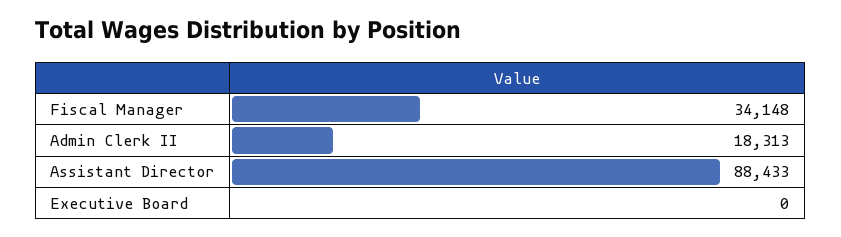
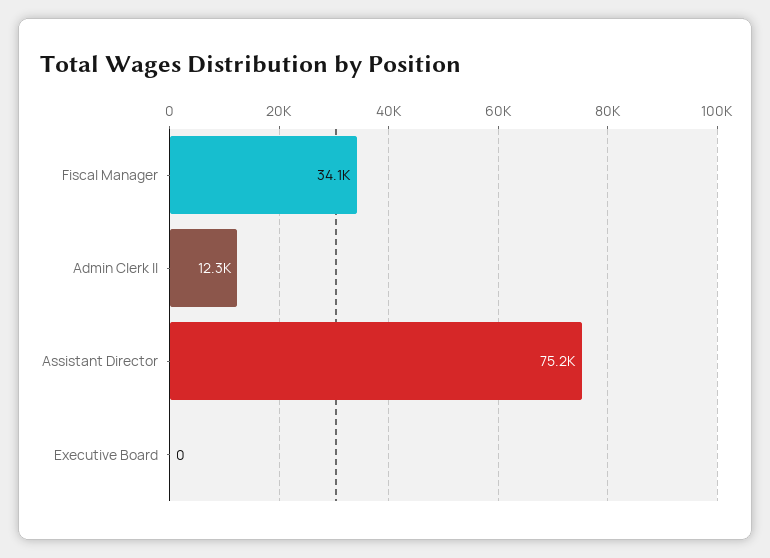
  {
    "Fiscal Manager": 34148,
-   "Admin Clerk II": 18313,
+   "Admin Clerk II": 12300,
-   "Assistant Director": 88433,
+   "Assistant Director": 75200,
    "Executive Board": 0
  }

